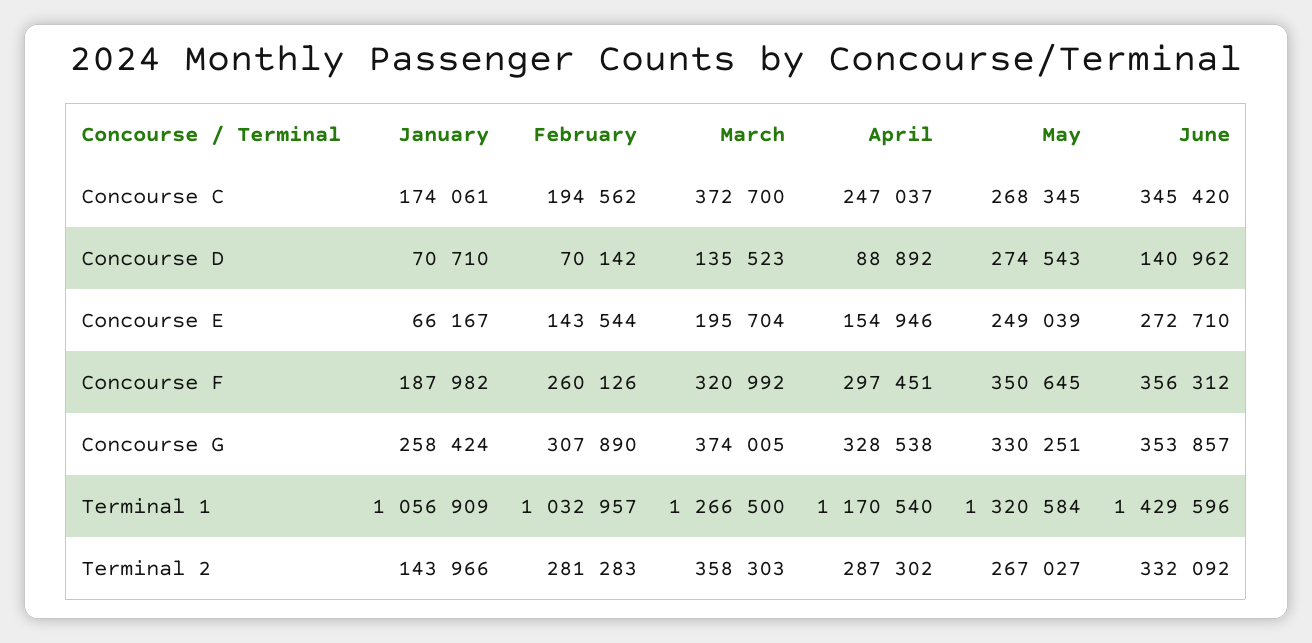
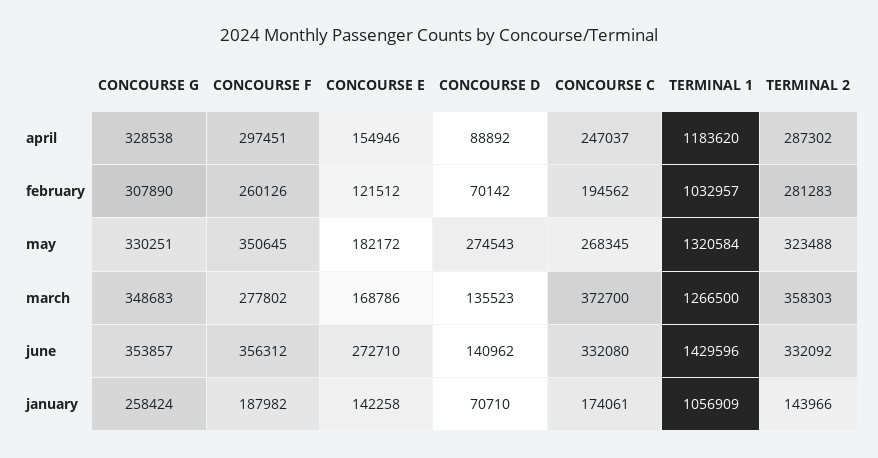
  {
    "January": {
      "Concourse C": 174061,
      "Concourse D": 70710,
-     "Concourse E": 66167,
+     "Concourse E": 142258,
      "Concourse F": 187982,
      "Concourse G": 258424,
      "Terminal 1": 1056909,
      "Terminal 2": 143966
    },
    "February": {
      "Concourse C": 194562,
      "Concourse D": 70142,
-     "Concourse E": 143544,
+     "Concourse E": 121512,
      "Concourse F": 260126,
      "Concourse G": 307890,
      "Terminal 1": 1032957,
      "Terminal 2": 281283
    },
    "March": {
      "Concourse C": 372700,
      "Concourse D": 135523,
-     "Concourse E": 195704,
+     "Concourse E": 168786,
-     "Concourse F": 320992,
+     "Concourse F": 277802,
-     "Concourse G": 374005,
+     "Concourse G": 348683,
      "Terminal 1": 1266500,
      "Terminal 2": 358303
    },
    "April": {
      "Concourse C": 247037,
      "Concourse D": 88892,
      "Concourse E": 154946,
      "Concourse F": 297451,
      "Concourse G": 328538,
-     "Terminal 1": 1170540,
+     "Terminal 1": 1183620,
      "Terminal 2": 287302
    },
    "May": {
      "Concourse C": 268345,
      "Concourse D": 274543,
-     "Concourse E": 249039,
+     "Concourse E": 182172,
      "Concourse F": 350645,
      "Concourse G": 330251,
      "Terminal 1": 1320584,
-     "Terminal 2": 267027
+     "Terminal 2": 323488
    },
    "June": {
-     "Concourse C": 345420,
+     "Concourse C": 332080,
      "Concourse D": 140962,
      "Concourse E": 272710,
      "Concourse F": 356312,
      "Concourse G": 353857,
      "Terminal 1": 1429596,
      "Terminal 2": 332092
    }
  }

